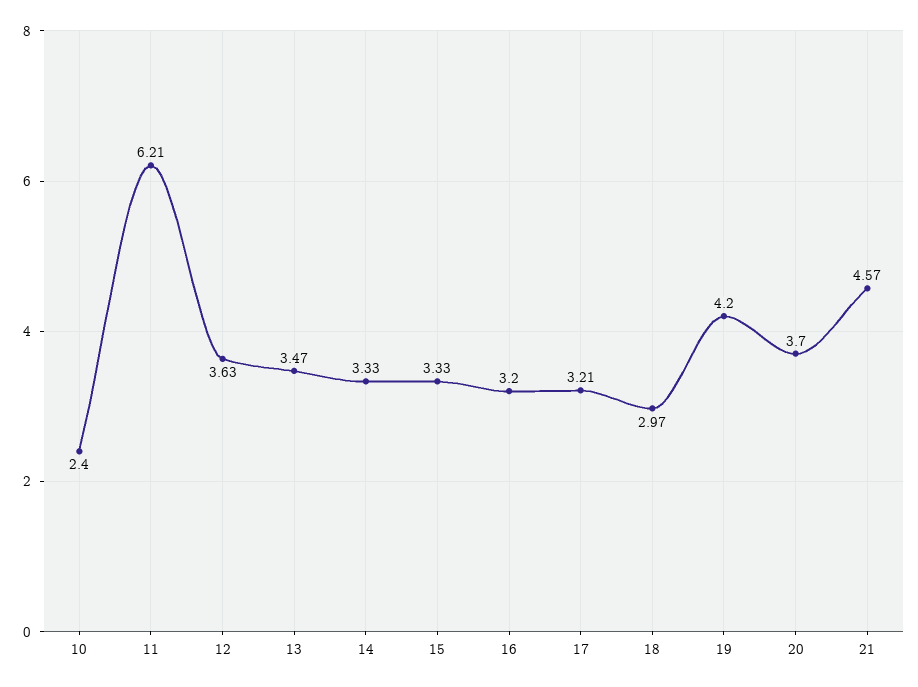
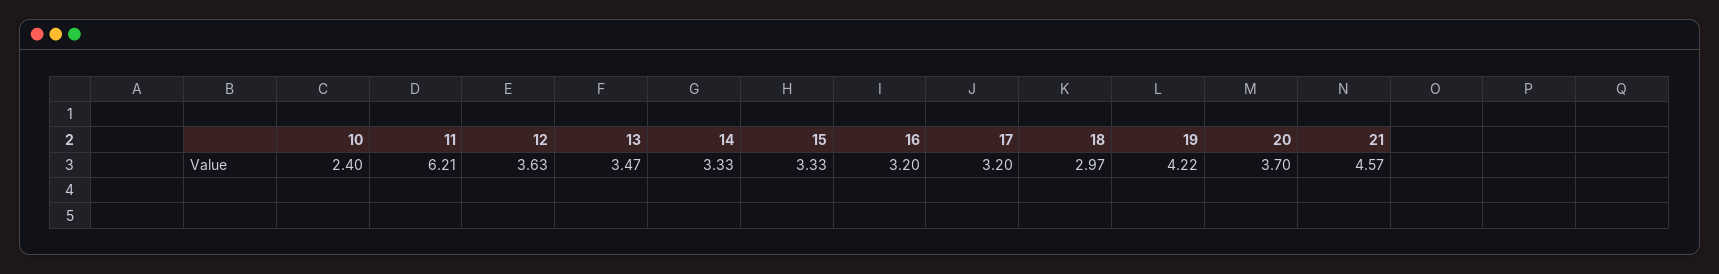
  {
    "10": 2.4,
    "11": 6.21,
    "12": 3.63,
    "13": 3.47,
    "14": 3.33,
    "15": 3.33,
    "16": 3.2,
-   "17": 3.21,
+   "17": 3.2,
    "18": 2.97,
-   "19": 4.2,
+   "19": 4.22,
    "20": 3.7,
    "21": 4.57
  }

